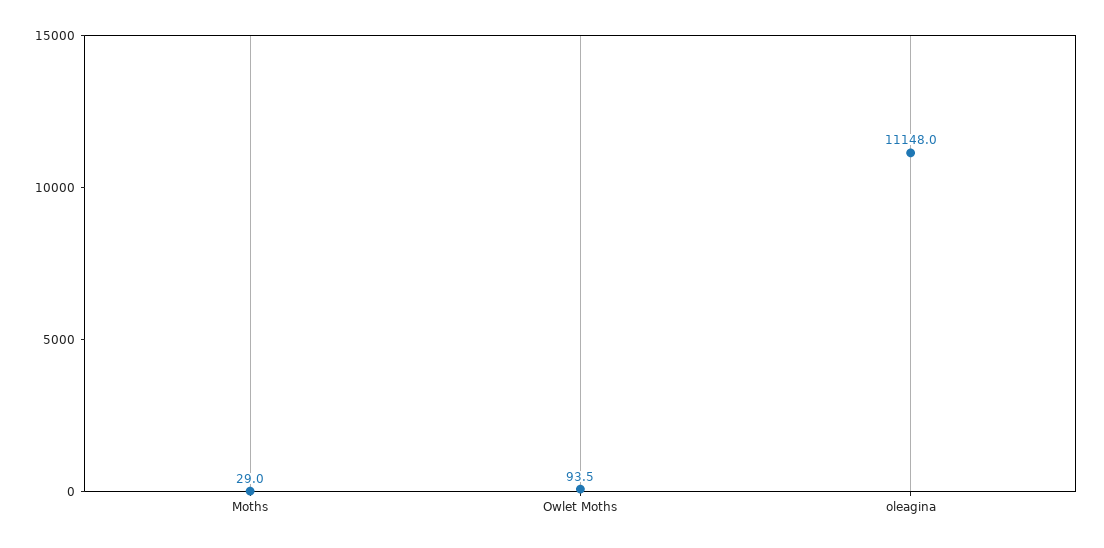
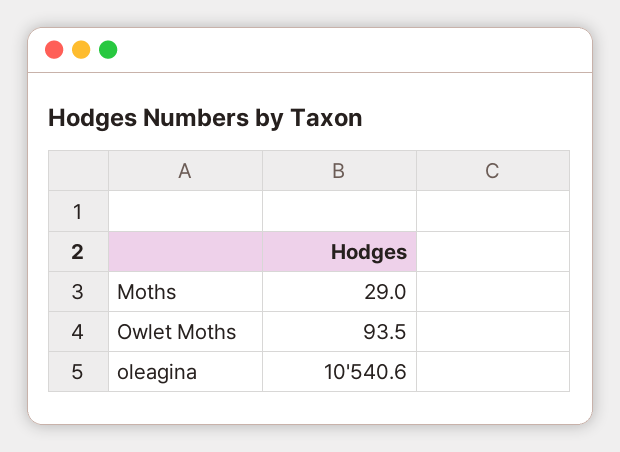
  {
    "Moths": 29,
    "Owlet Moths": 93.5,
-   "oleagina": 11148
+   "oleagina": 10540.6
  }

